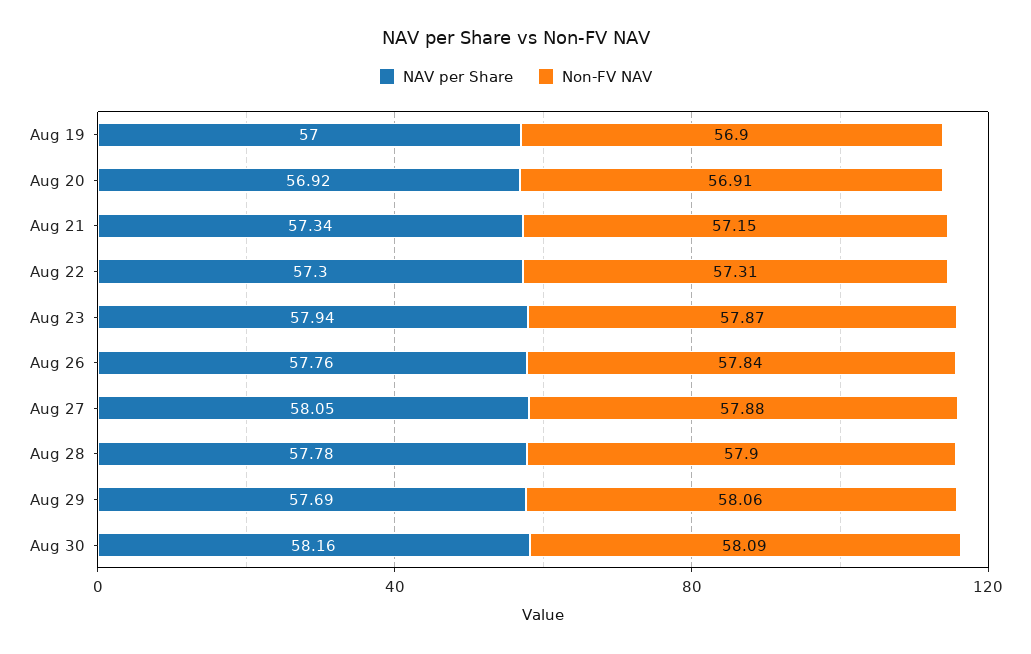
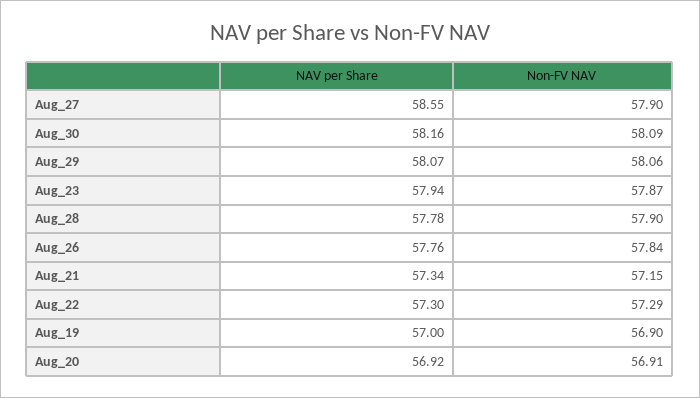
  {
    "NAV per Share": {
      "Aug 19": 57,
      "Aug 20": 56.92,
      "Aug 21": 57.34,
      "Aug 22": 57.3,
      "Aug 23": 57.94,
      "Aug 26": 57.76,
-     "Aug 27": 58.05,
+     "Aug 27": 58.55,
      "Aug 28": 57.78,
-     "Aug 29": 57.69,
+     "Aug 29": 58.07,
      "Aug 30": 58.16
    },
    "Non-FV NAV": {
      "Aug 19": 56.9,
      "Aug 20": 56.91,
      "Aug 21": 57.15,
-     "Aug 22": 57.31,
+     "Aug 22": 57.29,
      "Aug 23": 57.87,
      "Aug 26": 57.84,
-     "Aug 27": 57.88,
+     "Aug 27": 57.9,
      "Aug 28": 57.9,
      "Aug 29": 58.06,
      "Aug 30": 58.09
    }
  }

